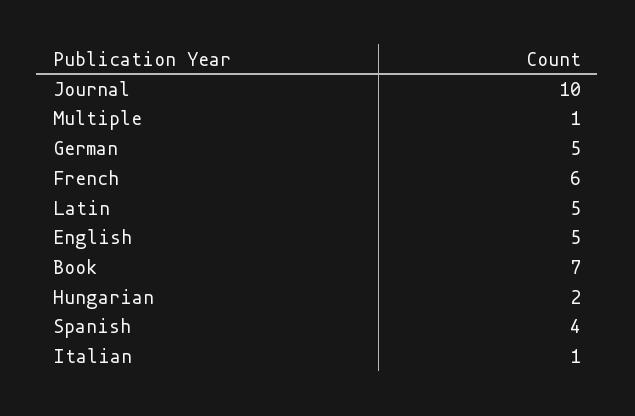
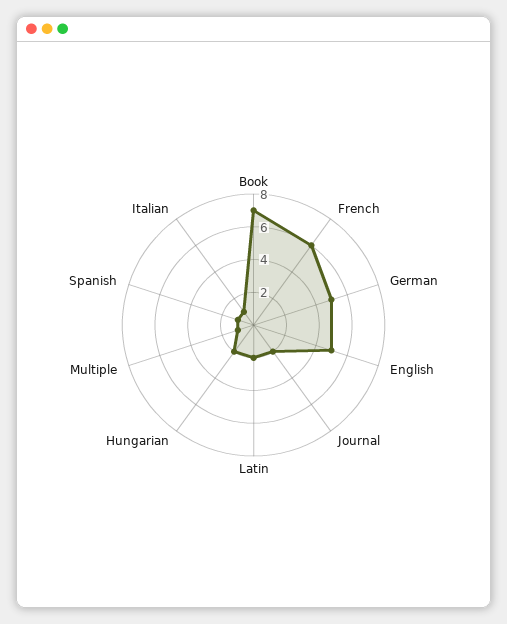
  {
-   "Journal": 10,
+   "Journal": 2,
    "Multiple": 1,
    "German": 5,
    "French": 6,
-   "Latin": 5,
+   "Latin": 2,
    "English": 5,
    "Book": 7,
    "Hungarian": 2,
-   "Spanish": 4,
+   "Spanish": 1,
    "Italian": 1
  }

